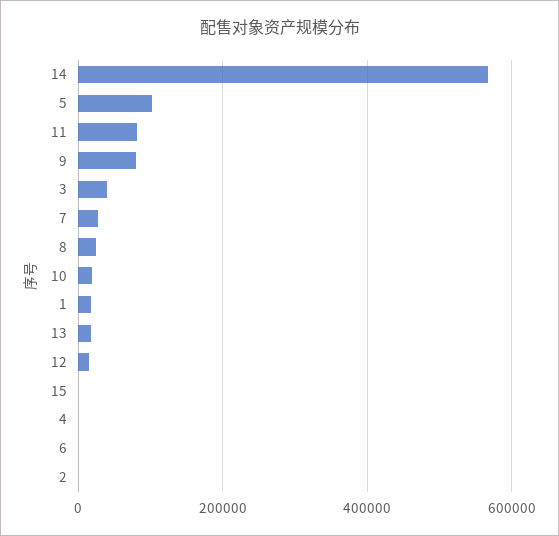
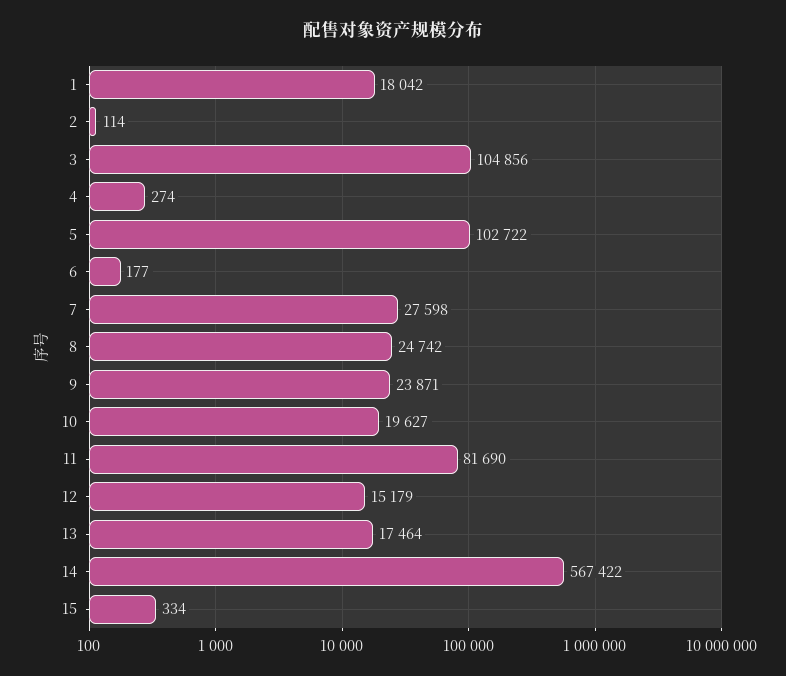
  {
    "14": 567422,
    "5": 102722,
    "11": 81690,
-   "9": 80000,
+   "9": 23871,
-   "3": 40000,
+   "3": 104856,
    "7": 27598,
    "8": 24742,
    "10": 19627,
    "1": 18042,
    "13": 17464,
    "12": 15179,
    "15": 334,
    "4": 274,
    "6": 177,
    "2": 114
  }

